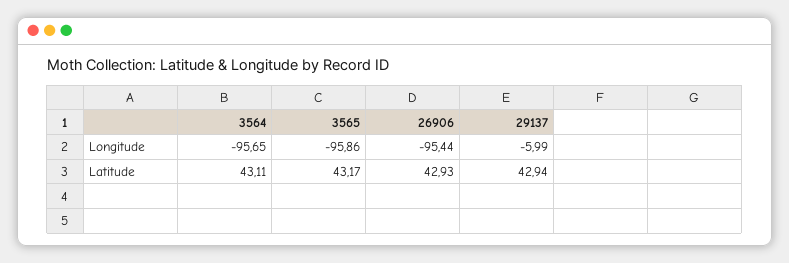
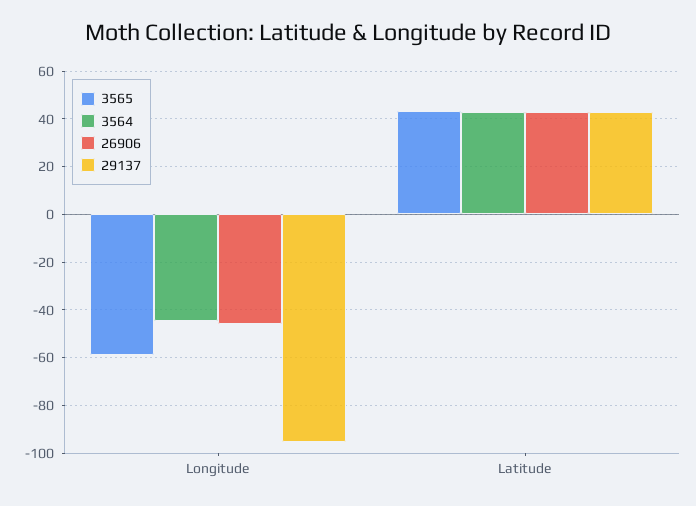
  {
    "3564": {
-     "Longitude": -95.65,
+     "Longitude": -45,
      "Latitude": 43.11
    },
    "3565": {
-     "Longitude": -95.86,
+     "Longitude": -60,
      "Latitude": 43.17
    },
    "26906": {
-     "Longitude": -95.44,
+     "Longitude": -45,
      "Latitude": 42.93
    },
    "29137": {
-     "Longitude": -5.99,
+     "Longitude": -95,
      "Latitude": 42.94
    }
  }

